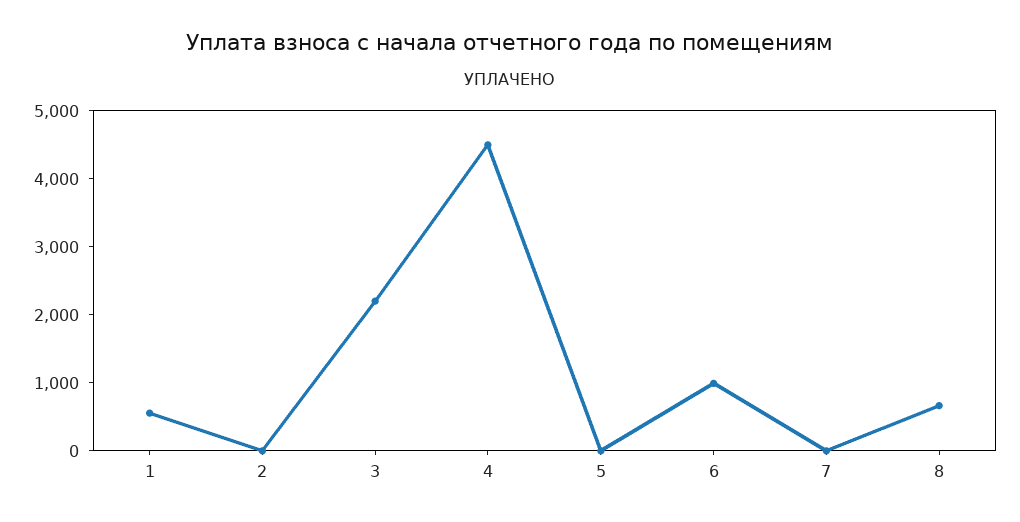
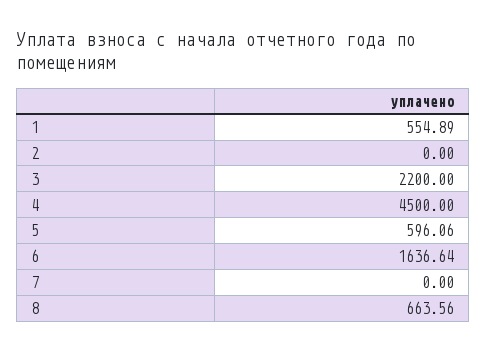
  {
    "1": 554.89,
    "2": 0,
    "3": 2200,
    "4": 4500,
-   "5": 0,
+   "5": 596.06,
-   "6": 1000,
+   "6": 1636.64,
    "7": 0,
    "8": 663.56
  }

